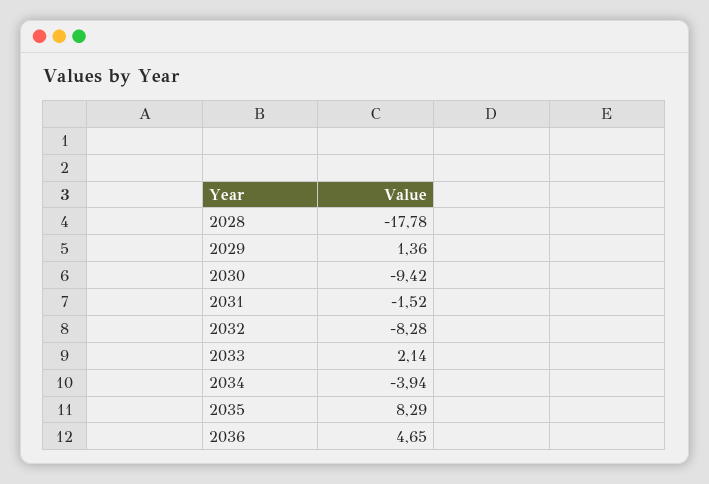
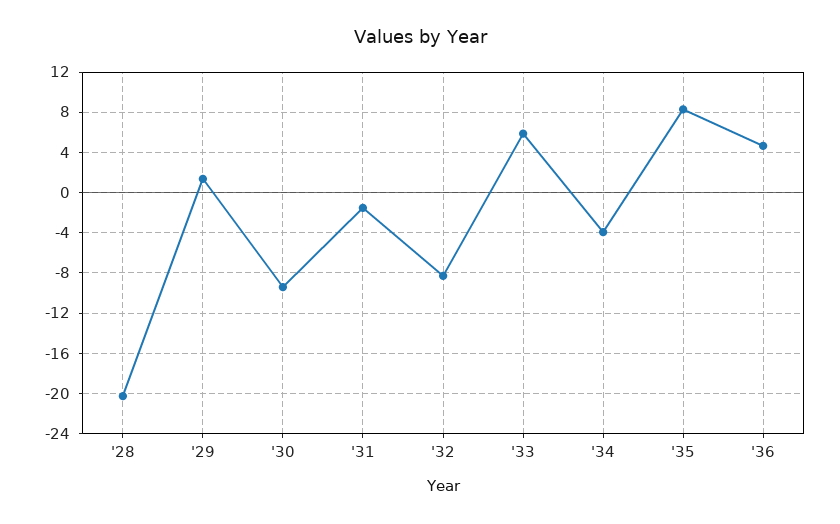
  {
-   "2028": -17.78,
+   "2028": -20,
    "2029": 1.36,
    "2030": -9.42,
    "2031": -1.52,
    "2032": -8.28,
-   "2033": 2.14,
+   "2033": 6,
    "2034": -3.94,
    "2035": 8.29,
    "2036": 4.65
  }

